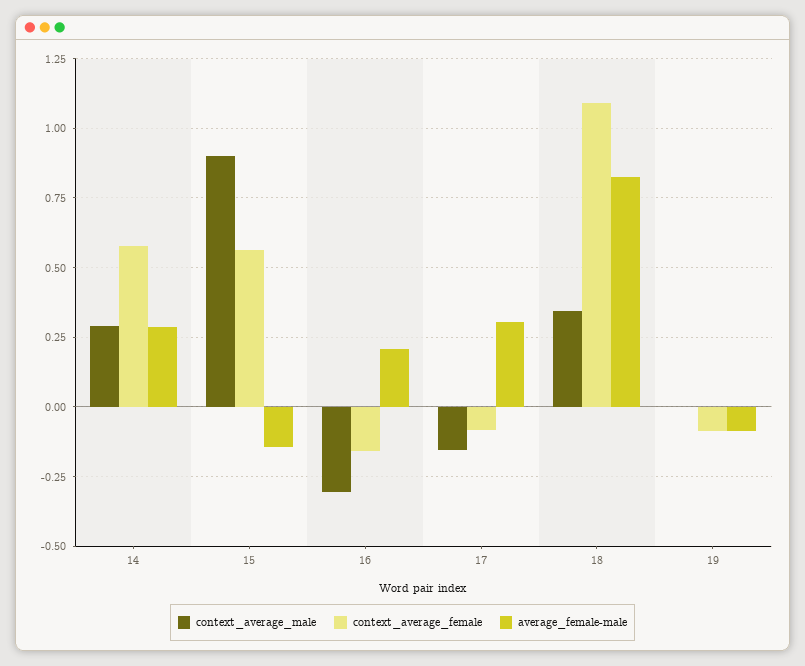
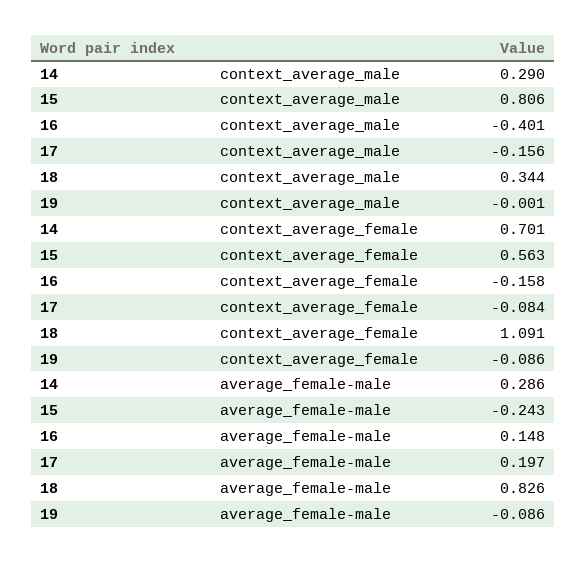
  {
    "context_average_male": {
      "14": 0.29,
-     "15": 0.9,
+     "15": 0.806,
-     "16": -0.3,
+     "16": -0.401,
      "17": -0.156,
      "18": 0.344,
      "19": -0.001
    },
    "context_average_female": {
-     "14": 0.575,
+     "14": 0.701,
      "15": 0.563,
      "16": -0.158,
      "17": -0.084,
      "18": 1.091,
      "19": -0.086
    },
    "average_female-male": {
      "14": 0.286,
-     "15": -0.15,
+     "15": -0.243,
-     "16": 0.2,
+     "16": 0.148,
-     "17": 0.3,
+     "17": 0.197,
      "18": 0.826,
      "19": -0.086
    }
  }

